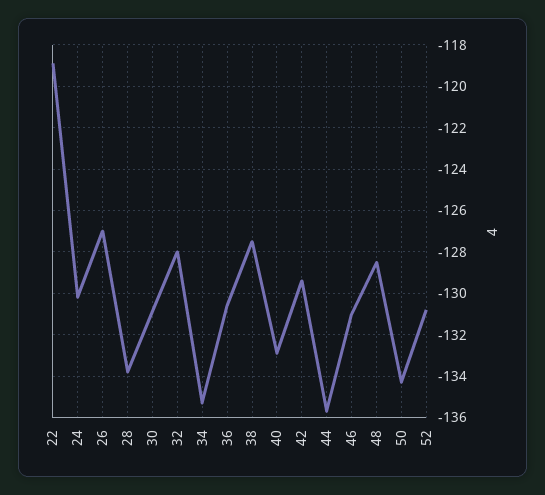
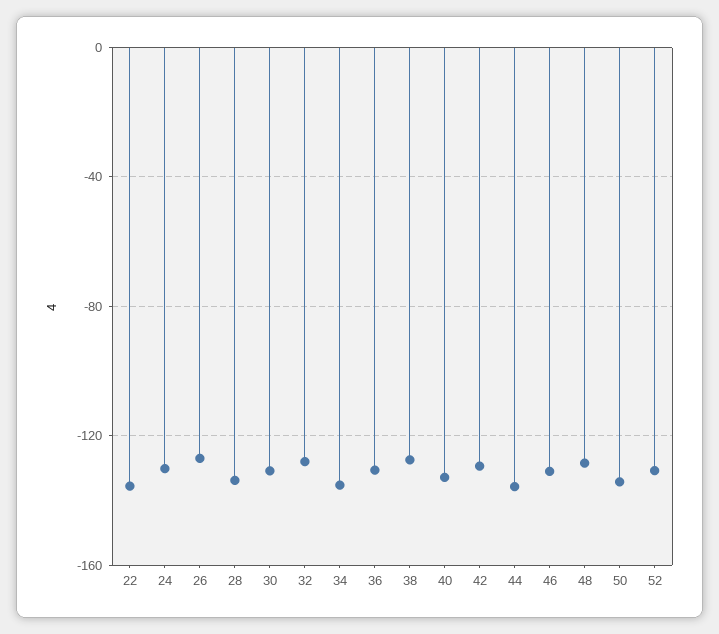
  {
-   "22": -119,
+   "22": -135,
    "24": -130,
    "26": -127,
    "28": -134,
    "30": -131,
    "32": -128,
    "34": -135.5,
    "36": -130.5,
    "38": -127.5,
    "40": -133,
    "42": -129.5,
    "44": -135.5,
    "46": -131,
    "48": -128.5,
    "50": -134.5,
    "52": -131
  }

